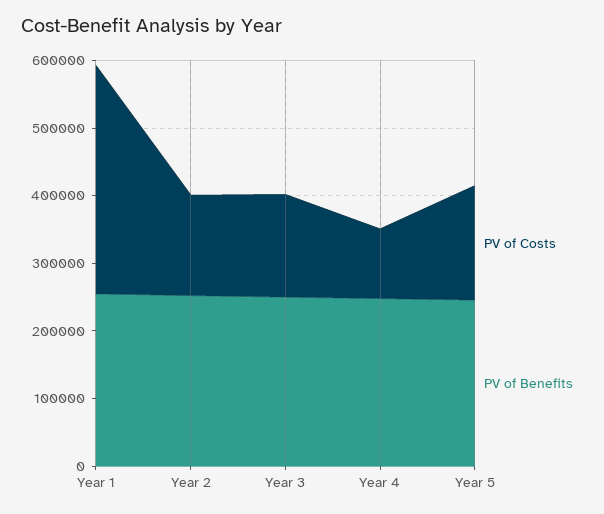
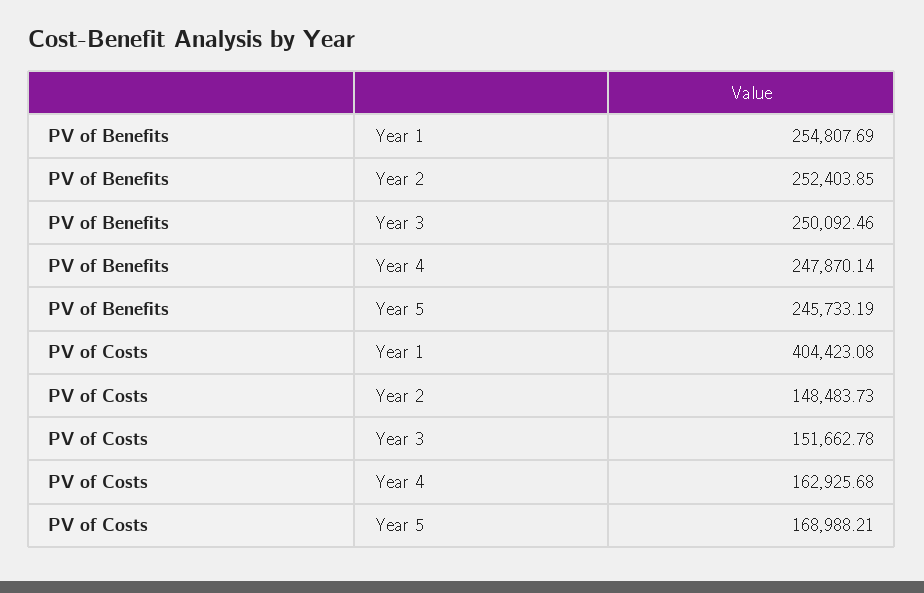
  {
    "PV of Costs": {
-     "Year 1": 340000,
+     "Year 1": 404423.08,
      "Year 2": 148483.73,
      "Year 3": 151662.78,
-     "Year 4": 100000,
+     "Year 4": 162925.68,
      "Year 5": 168988.21
    },
    "PV of Benefits": {
      "Year 1": 254807.69,
      "Year 2": 252403.85,
      "Year 3": 250092.46,
      "Year 4": 247870.14,
      "Year 5": 245733.19
    }
  }

